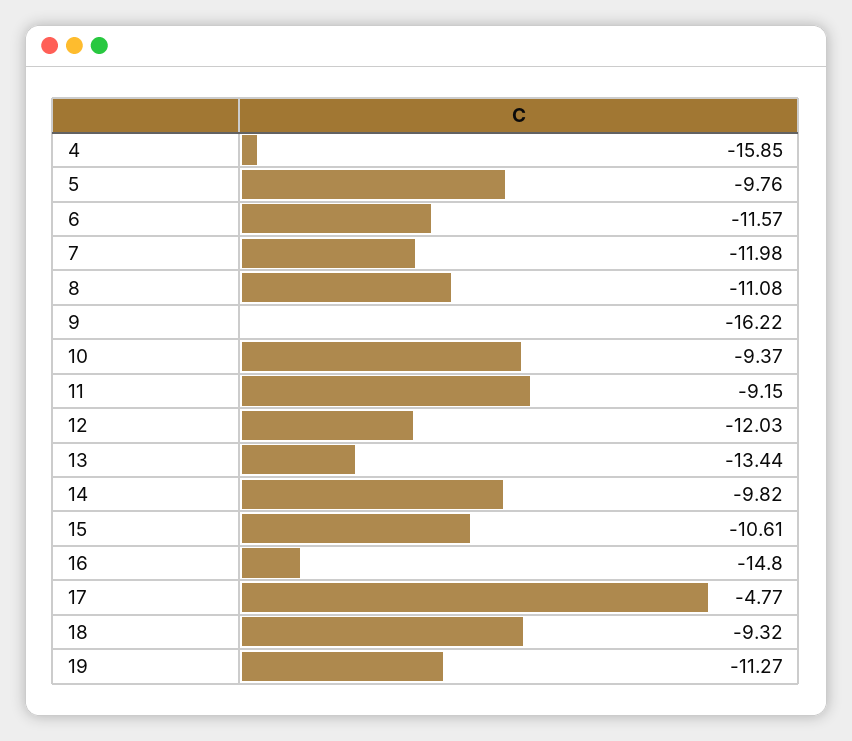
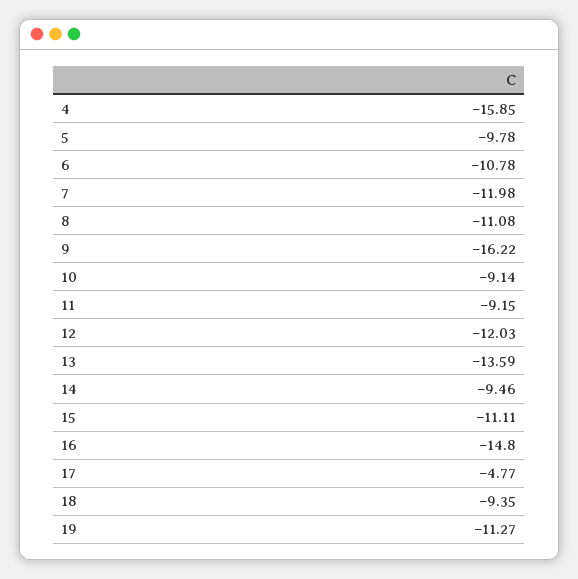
  {
    "4": -15.85,
-   "5": -9.76,
+   "5": -9.78,
-   "6": -11.57,
+   "6": -10.78,
    "7": -11.98,
    "8": -11.08,
    "9": -16.22,
-   "10": -9.37,
+   "10": -9.14,
    "11": -9.15,
    "12": -12.03,
-   "13": -13.44,
+   "13": -13.59,
-   "14": -9.82,
+   "14": -9.46,
-   "15": -10.61,
+   "15": -11.11,
    "16": -14.8,
    "17": -4.77,
-   "18": -9.32,
+   "18": -9.35,
    "19": -11.27
  }

